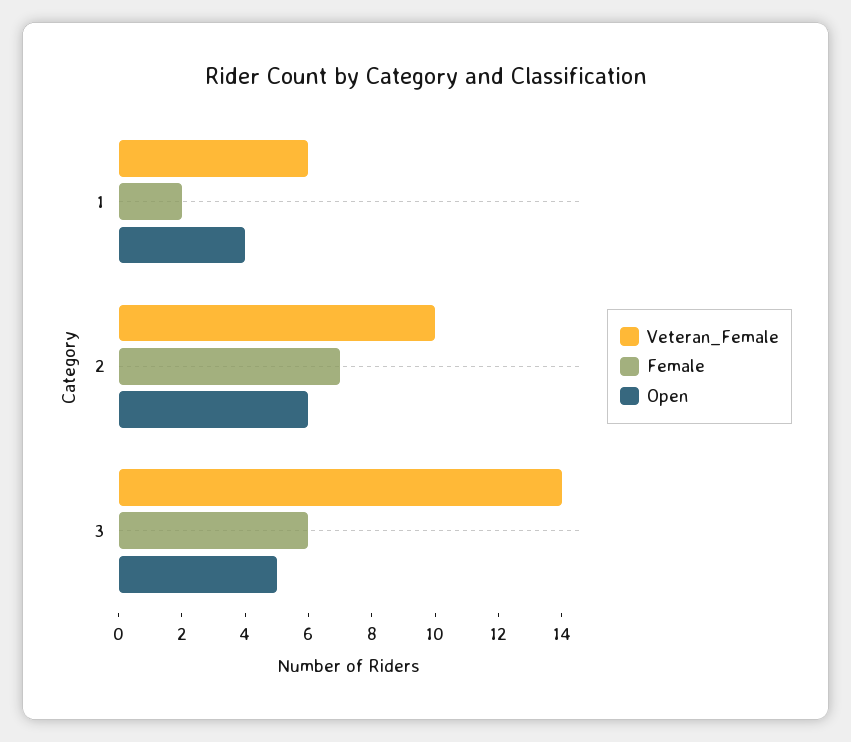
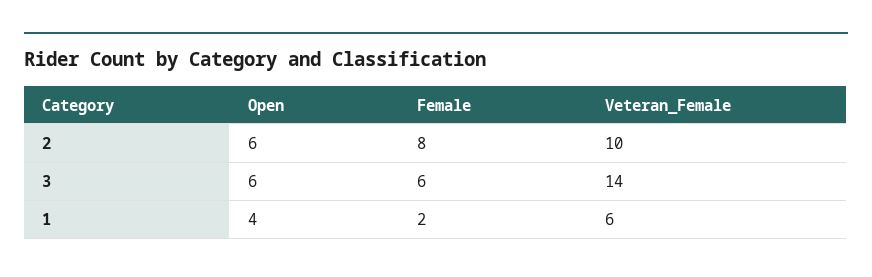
  {
    "Veteran_Female": {
      "1": 6,
      "2": 10,
      "3": 14
    },
    "Female": {
      "1": 2,
-     "2": 7,
+     "2": 8,
      "3": 6
    },
    "Open": {
      "1": 4,
      "2": 6,
-     "3": 5
+     "3": 6
    }
  }

